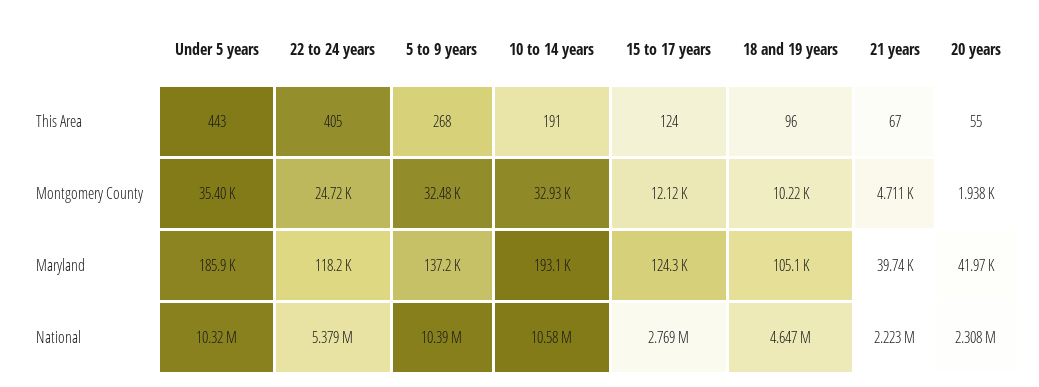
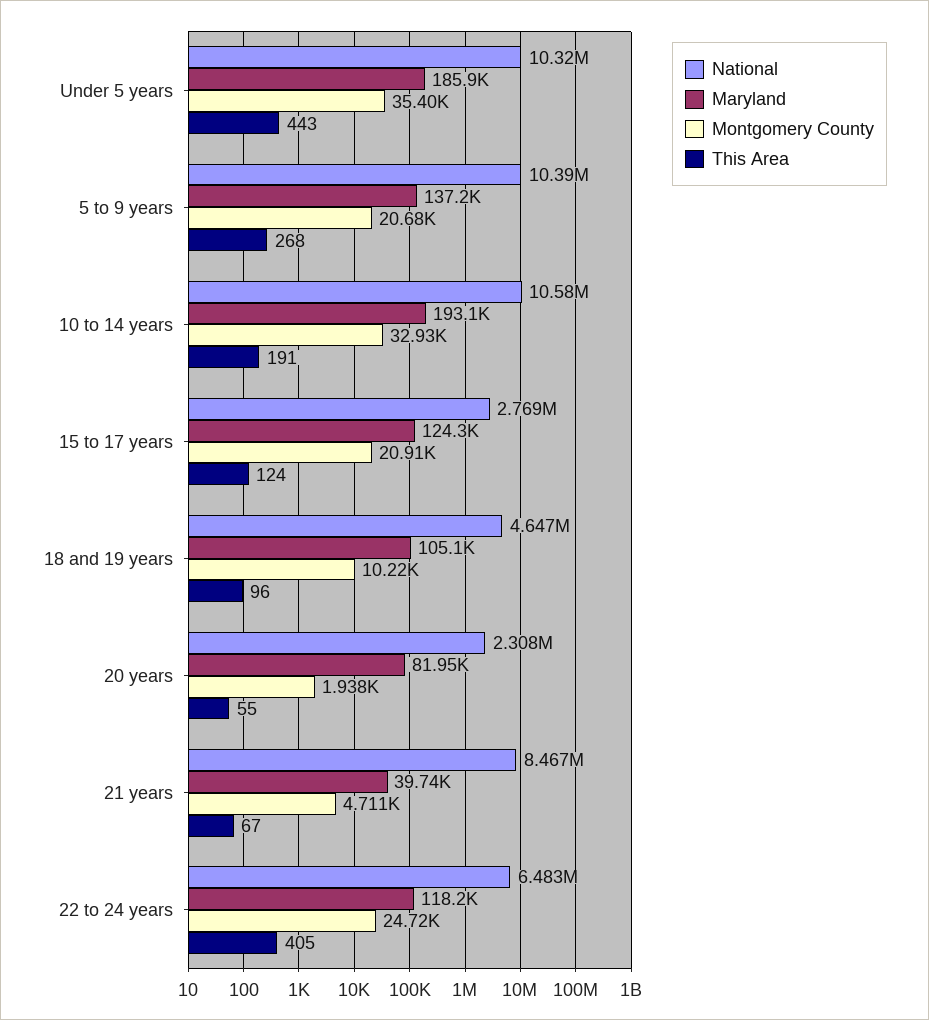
  {
    "This Area": {
      "Under 5 years": 443,
      "22 to 24 years": 405,
      "5 to 9 years": 268,
      "10 to 14 years": 191,
      "15 to 17 years": 124,
      "18 and 19 years": 96,
      "21 years": 67,
      "20 years": 55
    },
    "Montgomery County": {
      "Under 5 years": 35400,
      "22 to 24 years": 24720,
-     "5 to 9 years": 32480,
+     "5 to 9 years": 20680,
      "10 to 14 years": 32930,
-     "15 to 17 years": 12120,
+     "15 to 17 years": 20910,
      "18 and 19 years": 10220,
      "21 years": 4711,
      "20 years": 1938
    },
    "Maryland": {
      "Under 5 years": 185900,
      "22 to 24 years": 118200,
      "5 to 9 years": 137200,
      "10 to 14 years": 193100,
      "15 to 17 years": 124300,
      "18 and 19 years": 105100,
      "21 years": 39740,
-     "20 years": 41970
+     "20 years": 81950
    },
    "National": {
      "Under 5 years": 10320000,
-     "22 to 24 years": 5379000,
+     "22 to 24 years": 6483000,
      "5 to 9 years": 10390000,
      "10 to 14 years": 10580000,
      "15 to 17 years": 2769000,
      "18 and 19 years": 4647000,
-     "21 years": 2223000,
+     "21 years": 8467000,
      "20 years": 2308000
    }
  }

